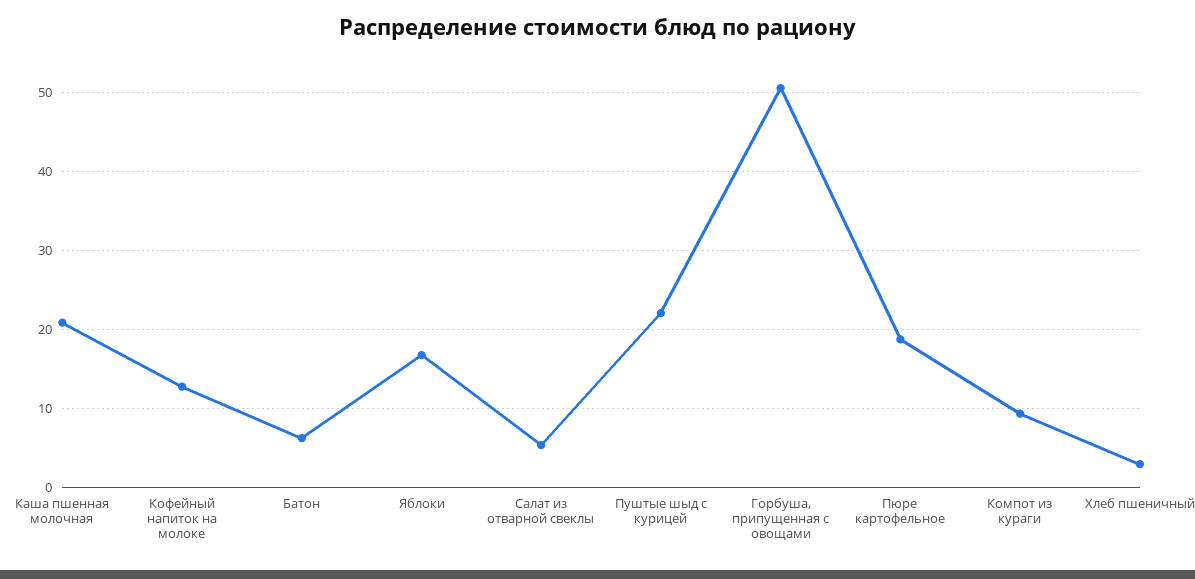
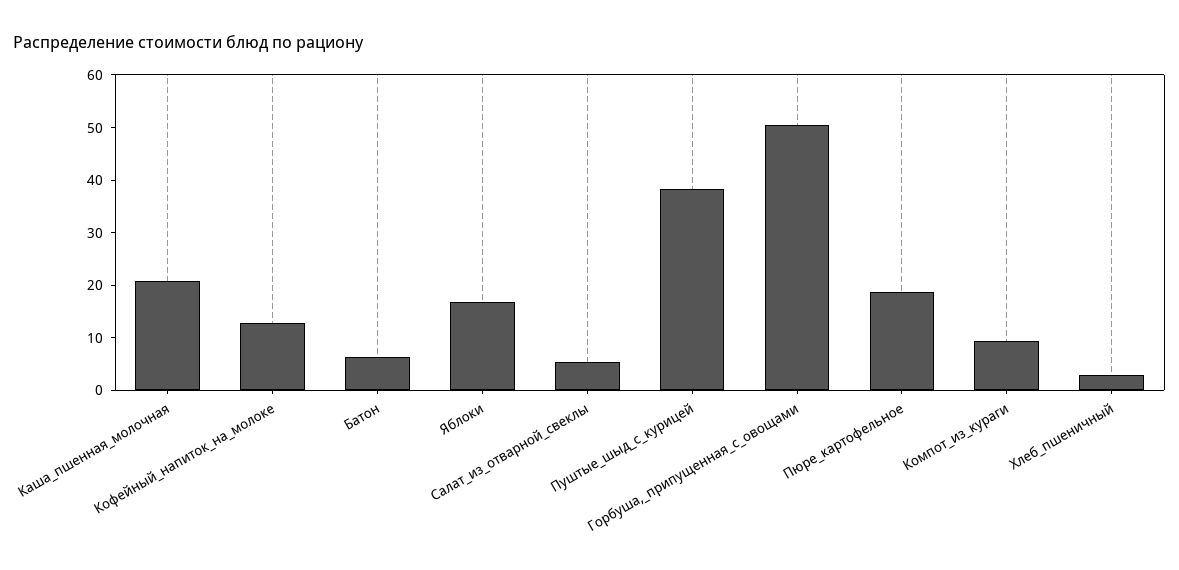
  {
    "Каша пшенная молочная": 21,
    "Кофейный напиток на молоке": 13,
    "Батон": 6,
    "Яблоки": 17,
    "Салат из отварной свеклы": 5,
-   "Пуштые шыд с курицей": 22,
+   "Пуштые шыд с курицей": 38,
    "Горбуша, припущенная с овощами": 51,
    "Пюре картофельное": 19,
    "Компот из кураги": 9,
    "Хлеб пшеничный": 3
  }

